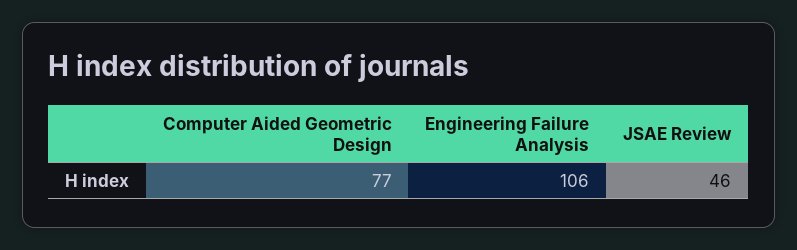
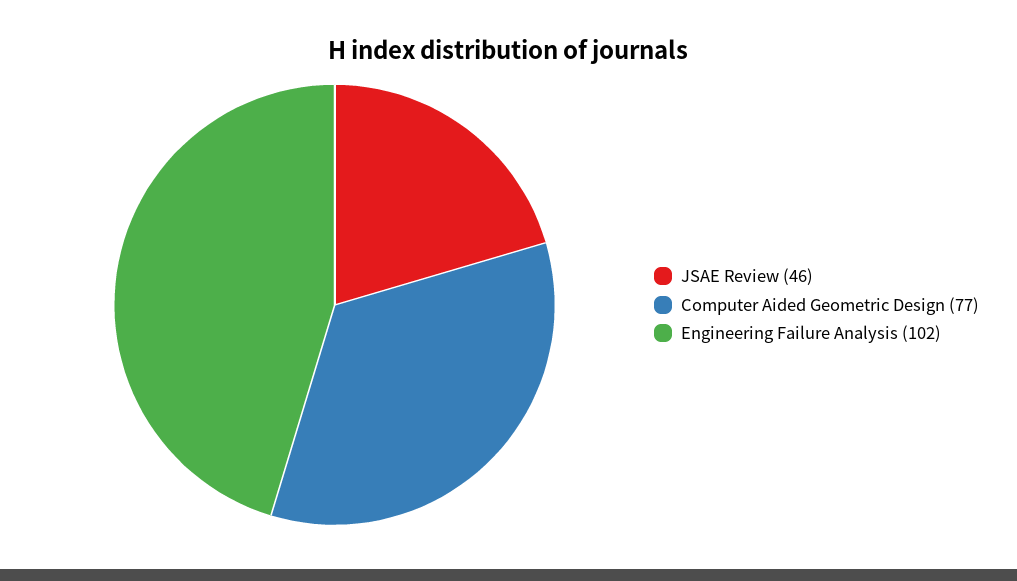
  {
    "Computer Aided Geometric Design": 77,
-   "Engineering Failure Analysis": 106,
+   "Engineering Failure Analysis": 102,
    "JSAE Review": 46
  }

